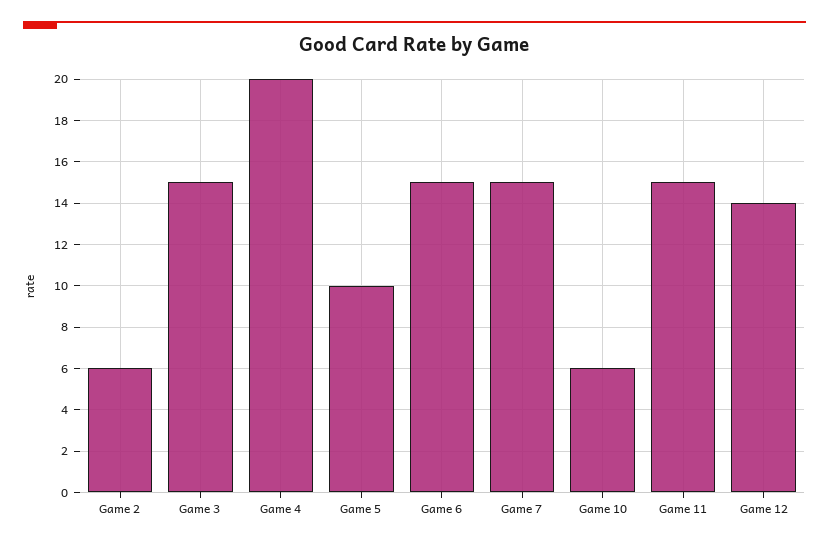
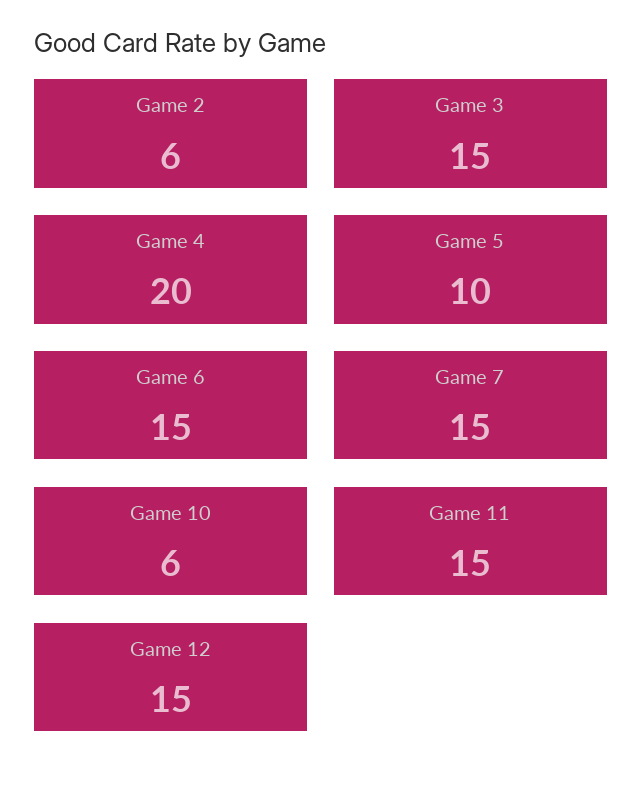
  {
    "Game 2": 6,
    "Game 3": 15,
    "Game 4": 20,
    "Game 5": 10,
    "Game 6": 15,
    "Game 7": 15,
    "Game 10": 6,
    "Game 11": 15,
-   "Game 12": 14
+   "Game 12": 15
  }

